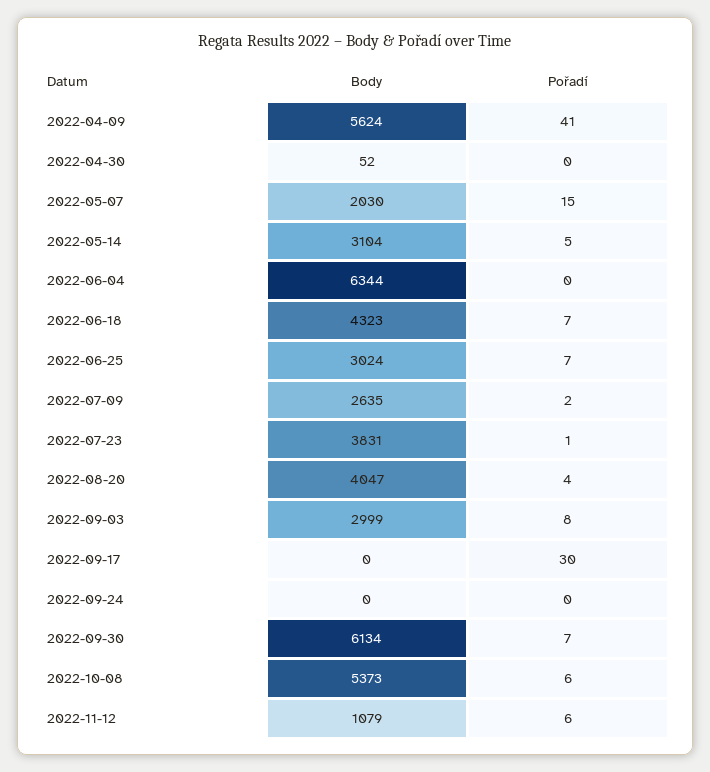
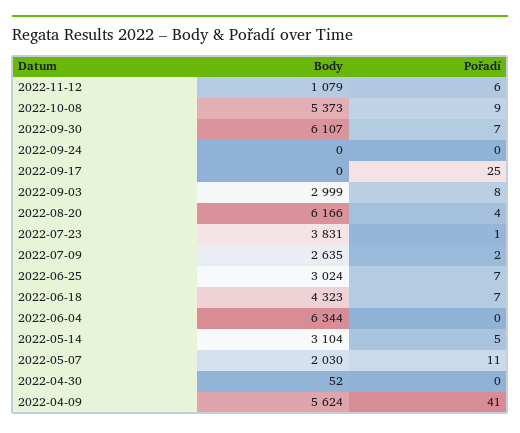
  {
    "Body": {
      "2022-04-09": 5624,
      "2022-04-30": 52,
      "2022-05-07": 2030,
      "2022-05-14": 3104,
      "2022-06-04": 6344,
      "2022-06-18": 4323,
      "2022-06-25": 3024,
      "2022-07-09": 2635,
      "2022-07-23": 3831,
-     "2022-08-20": 4047,
+     "2022-08-20": 6166,
      "2022-09-03": 2999,
      "2022-09-17": 0,
      "2022-09-24": 0,
-     "2022-09-30": 6134,
+     "2022-09-30": 6107,
      "2022-10-08": 5373,
      "2022-11-12": 1079
    },
    "Pořadí": {
      "2022-04-09": 41,
      "2022-04-30": 0,
-     "2022-05-07": 15,
+     "2022-05-07": 11,
      "2022-05-14": 5,
      "2022-06-04": 0,
      "2022-06-18": 7,
      "2022-06-25": 7,
      "2022-07-09": 2,
      "2022-07-23": 1,
      "2022-08-20": 4,
      "2022-09-03": 8,
-     "2022-09-17": 30,
+     "2022-09-17": 25,
      "2022-09-24": 0,
      "2022-09-30": 7,
-     "2022-10-08": 6,
+     "2022-10-08": 9,
      "2022-11-12": 6
    }
  }

